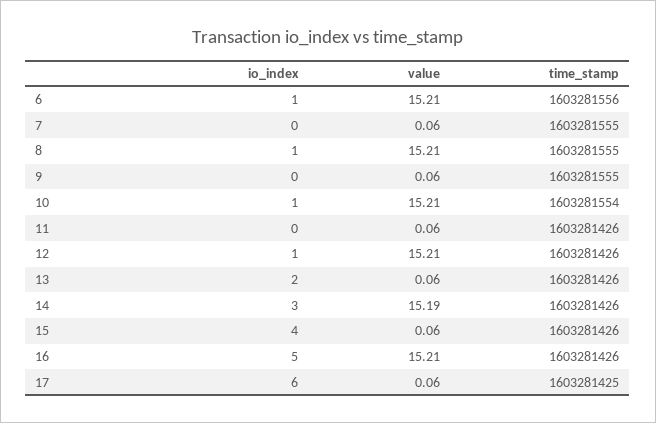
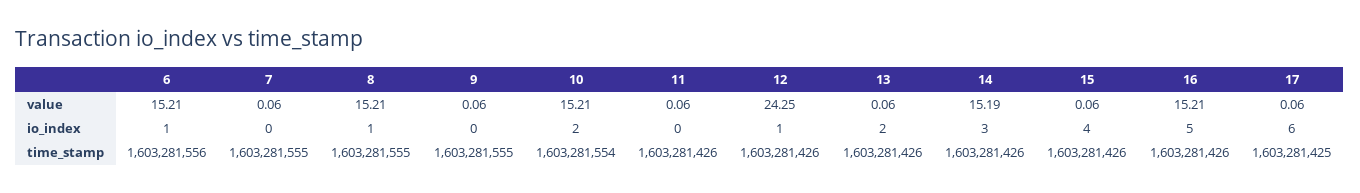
  {
    "io_index": {
      "6": 1,
      "7": 0,
      "8": 1,
      "9": 0,
-     "10": 1,
+     "10": 2,
      "11": 0,
      "12": 1,
      "13": 2,
      "14": 3,
      "15": 4,
      "16": 5,
      "17": 6
    },
    "value": {
      "6": 15.21,
      "7": 0.06,
      "8": 15.21,
      "9": 0.06,
      "10": 15.21,
      "11": 0.06,
-     "12": 15.21,
+     "12": 24.25,
      "13": 0.06,
      "14": 15.19,
      "15": 0.06,
      "16": 15.21,
      "17": 0.06
    },
    "time_stamp": {
      "6": 1603281556,
      "7": 1603281555,
      "8": 1603281555,
      "9": 1603281555,
      "10": 1603281554,
      "11": 1603281426,
      "12": 1603281426,
      "13": 1603281426,
      "14": 1603281426,
      "15": 1603281426,
      "16": 1603281426,
      "17": 1603281425
    }
  }

